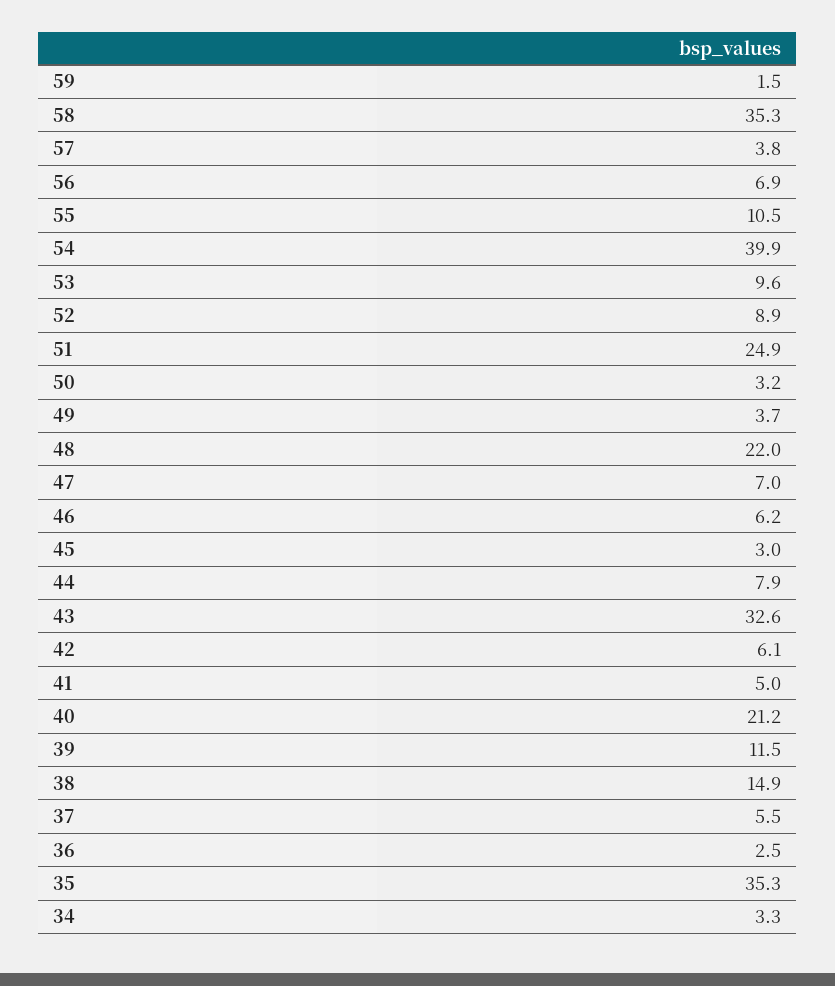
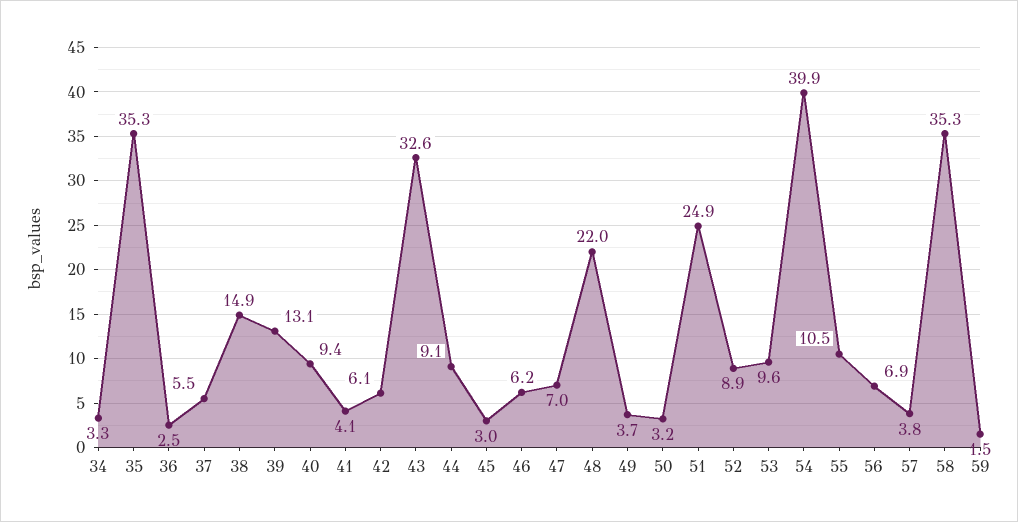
  {
    "59": 1.5,
    "58": 35.3,
    "57": 3.8,
    "56": 6.9,
    "55": 10.5,
    "54": 39.9,
    "53": 9.6,
    "52": 8.9,
    "51": 24.9,
    "50": 3.2,
    "49": 3.7,
    "48": 22,
    "47": 7,
    "46": 6.2,
    "45": 3,
-   "44": 7.9,
+   "44": 9.1,
    "43": 32.6,
    "42": 6.1,
-   "41": 5,
+   "41": 4.1,
-   "40": 21.2,
+   "40": 9.4,
-   "39": 11.5,
+   "39": 13.1,
    "38": 14.9,
    "37": 5.5,
    "36": 2.5,
    "35": 35.3,
    "34": 3.3
  }

